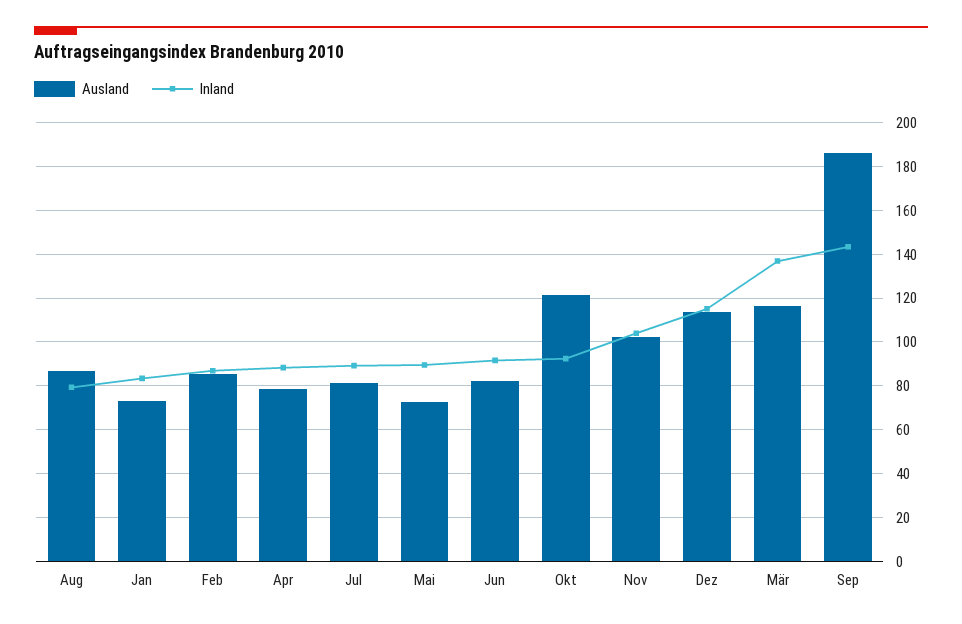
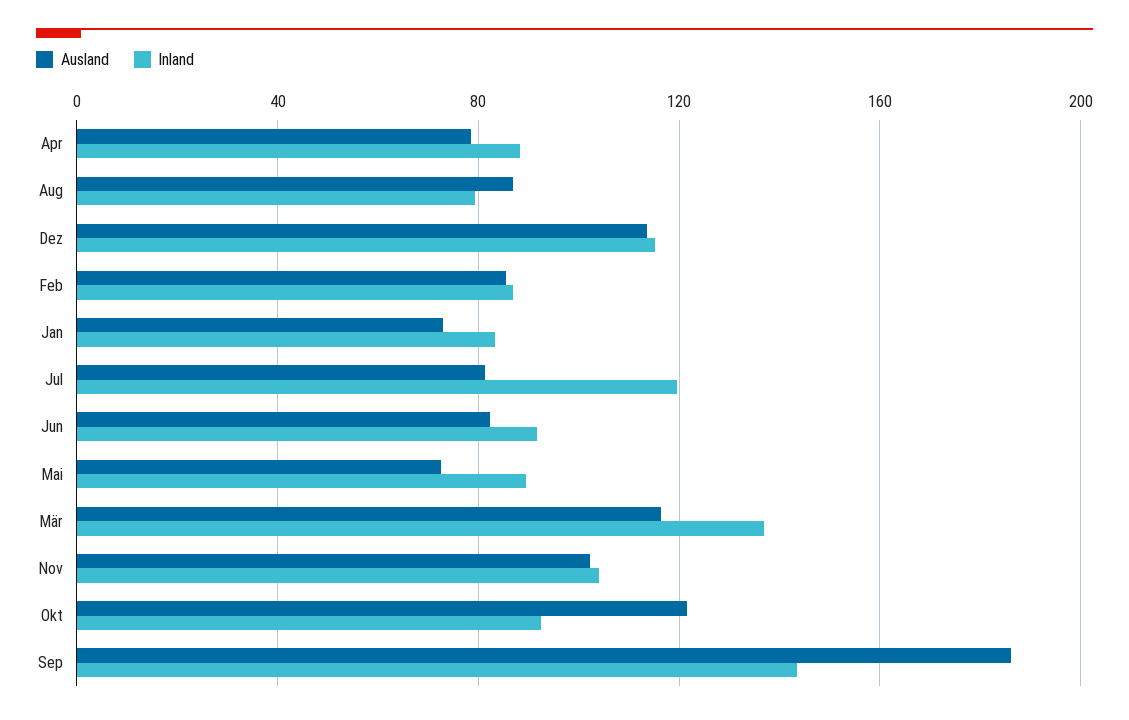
  {
    "Ausland": {
      "Aug": 85,
      "Jan": 75,
      "Feb": 85,
      "Apr": 80,
      "Jul": 80,
      "Mai": 75,
      "Jun": 80,
      "Okt": 120,
      "Nov": 100,
      "Dez": 115,
      "Mär": 115,
      "Sep": 185
    },
    "Inland": {
      "Aug": 80,
      "Jan": 85,
      "Feb": 85,
      "Apr": 90,
-     "Jul": 90,
+     "Jul": 120,
      "Mai": 90,
      "Jun": 90,
      "Okt": 90,
      "Nov": 105,
      "Dez": 115,
      "Mär": 135,
      "Sep": 145
    }
  }

